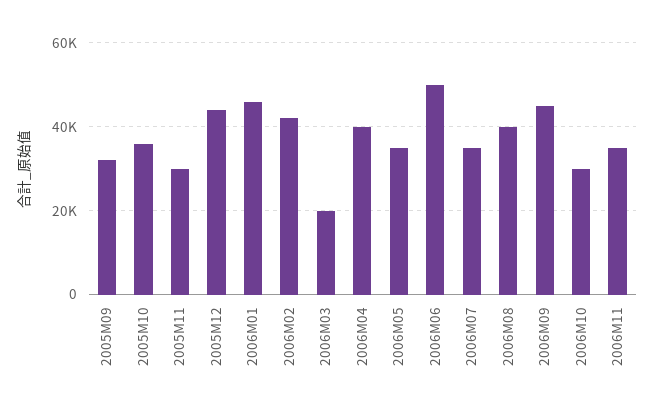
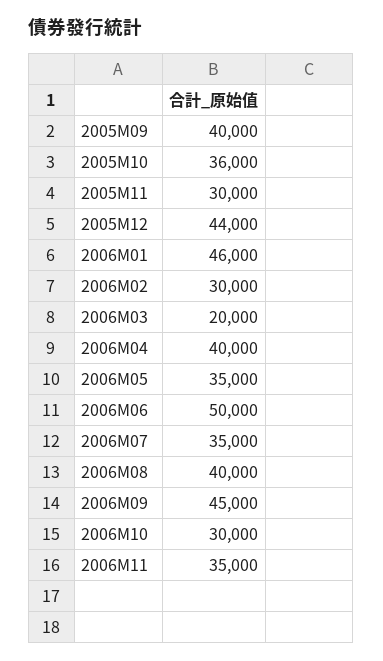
  {
-   "2005M09": 32000,
+   "2005M09": 40000,
    "2005M10": 36000,
    "2005M11": 30000,
    "2005M12": 44000,
    "2006M01": 46000,
-   "2006M02": 42000,
+   "2006M02": 30000,
    "2006M03": 20000,
    "2006M04": 40000,
    "2006M05": 35000,
    "2006M06": 50000,
    "2006M07": 35000,
    "2006M08": 40000,
    "2006M09": 45000,
    "2006M10": 30000,
    "2006M11": 35000
  }

